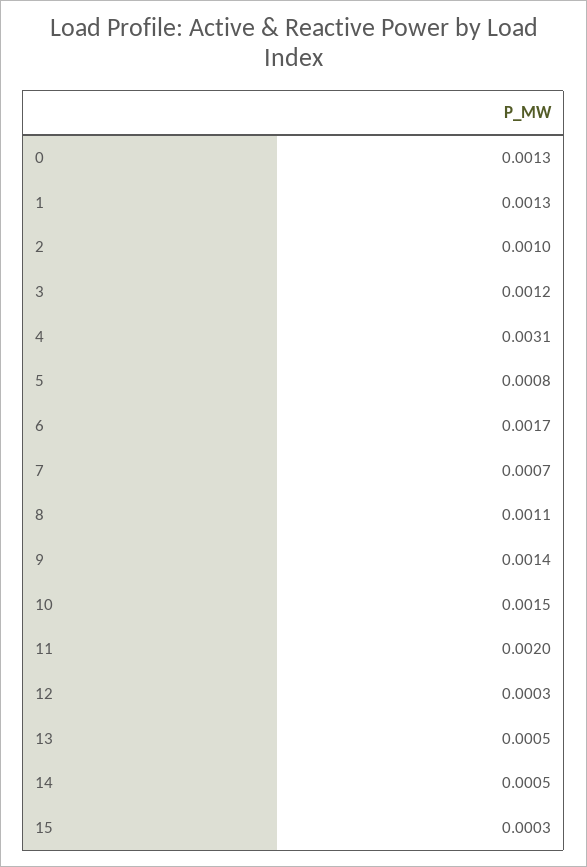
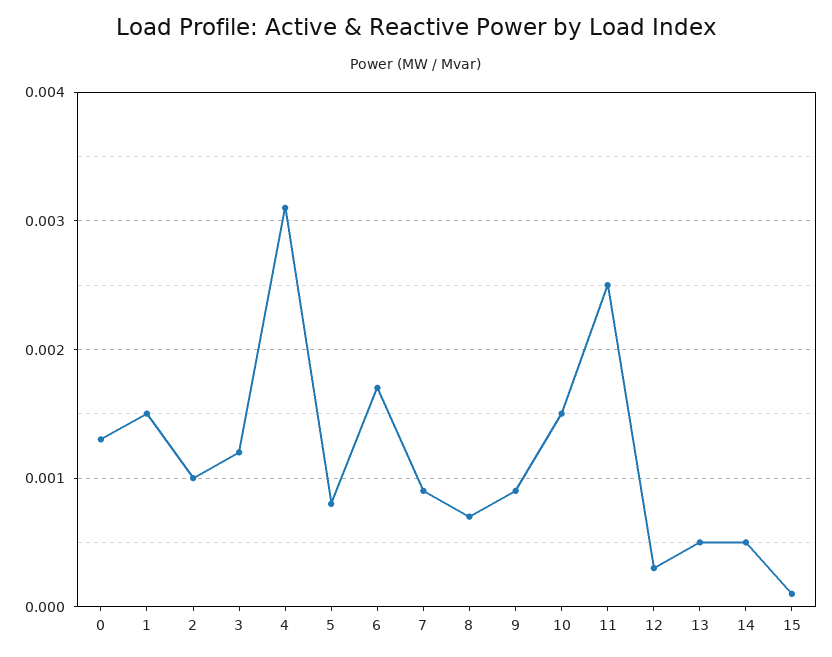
  {
    "0": 0.0013,
-   "1": 0.0013,
+   "1": 0.0015,
    "2": 0.001,
    "3": 0.0012,
    "4": 0.0031,
    "5": 0.0008,
    "6": 0.0017,
-   "7": 0.0007,
+   "7": 0.0009,
-   "8": 0.0011,
+   "8": 0.0007,
-   "9": 0.0014,
+   "9": 0.0009,
    "10": 0.0015,
-   "11": 0.002,
+   "11": 0.0025,
    "12": 0.0003,
    "13": 0.0005,
    "14": 0.0005,
-   "15": 0.0003
+   "15": 0.0001
  }

